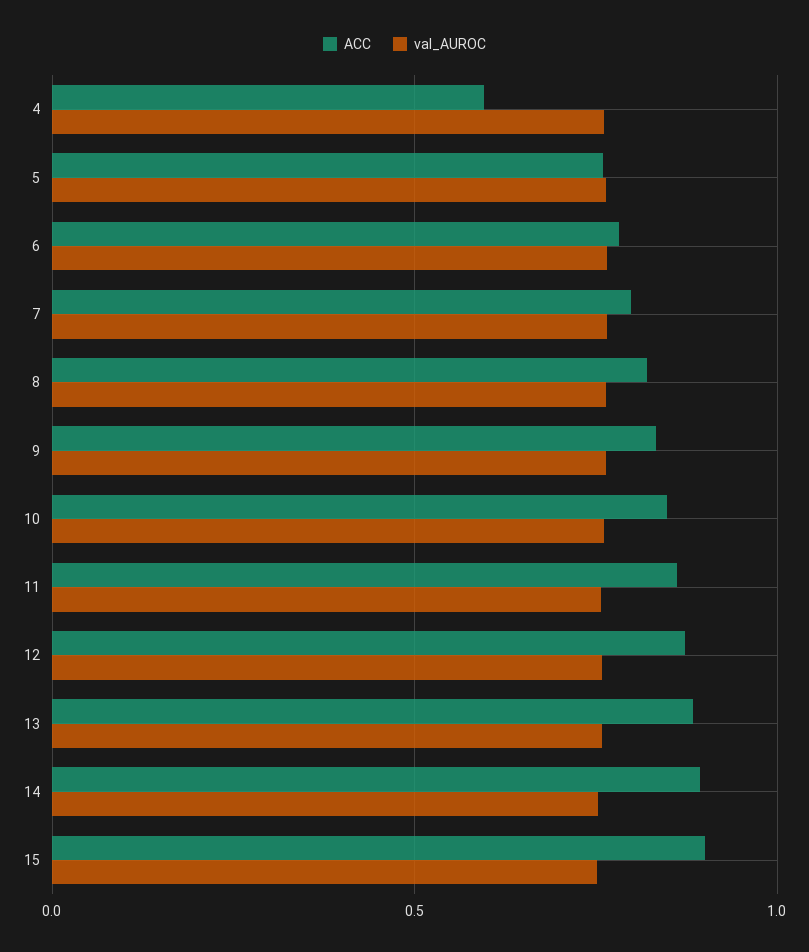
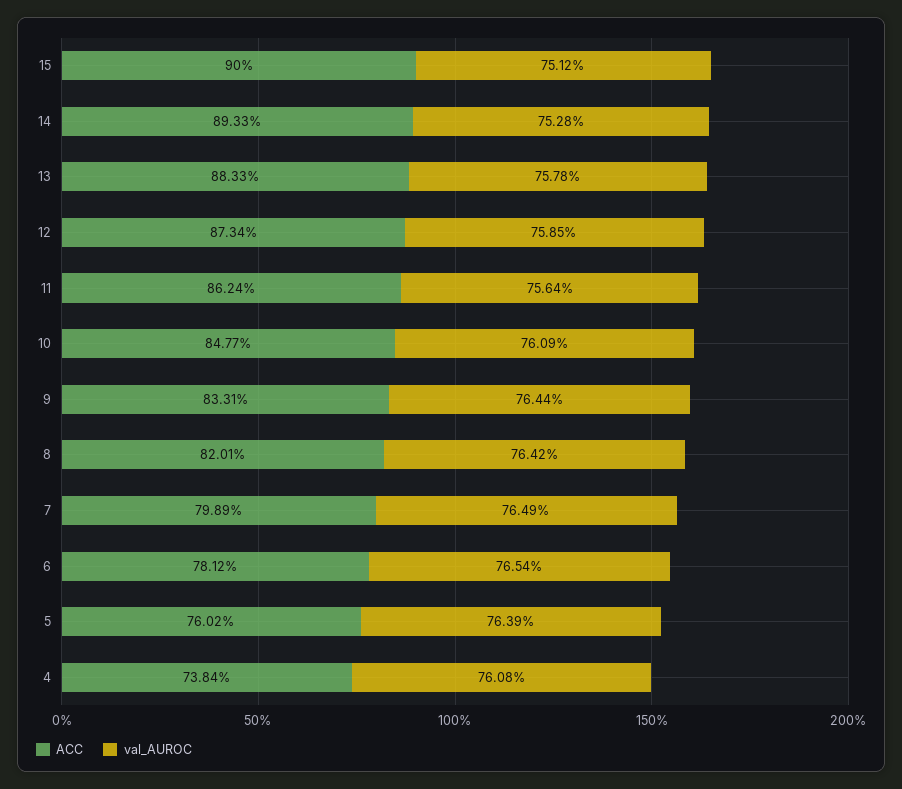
  {
    "ACC": {
-     "4": 0.6,
+     "4": 0.7384,
      "5": 0.7602,
      "6": 0.7812,
      "7": 0.7989,
      "8": 0.8201,
      "9": 0.8331,
      "10": 0.8477,
      "11": 0.8624,
      "12": 0.8734,
      "13": 0.8833,
      "14": 0.8933,
      "15": 0.9
    },
    "val_AUROC": {
      "4": 0.7608,
      "5": 0.7639,
      "6": 0.7654,
      "7": 0.7649,
      "8": 0.7642,
      "9": 0.7644,
      "10": 0.7609,
      "11": 0.7564,
      "12": 0.7585,
      "13": 0.7578,
      "14": 0.7528,
      "15": 0.7512
    }
  }

